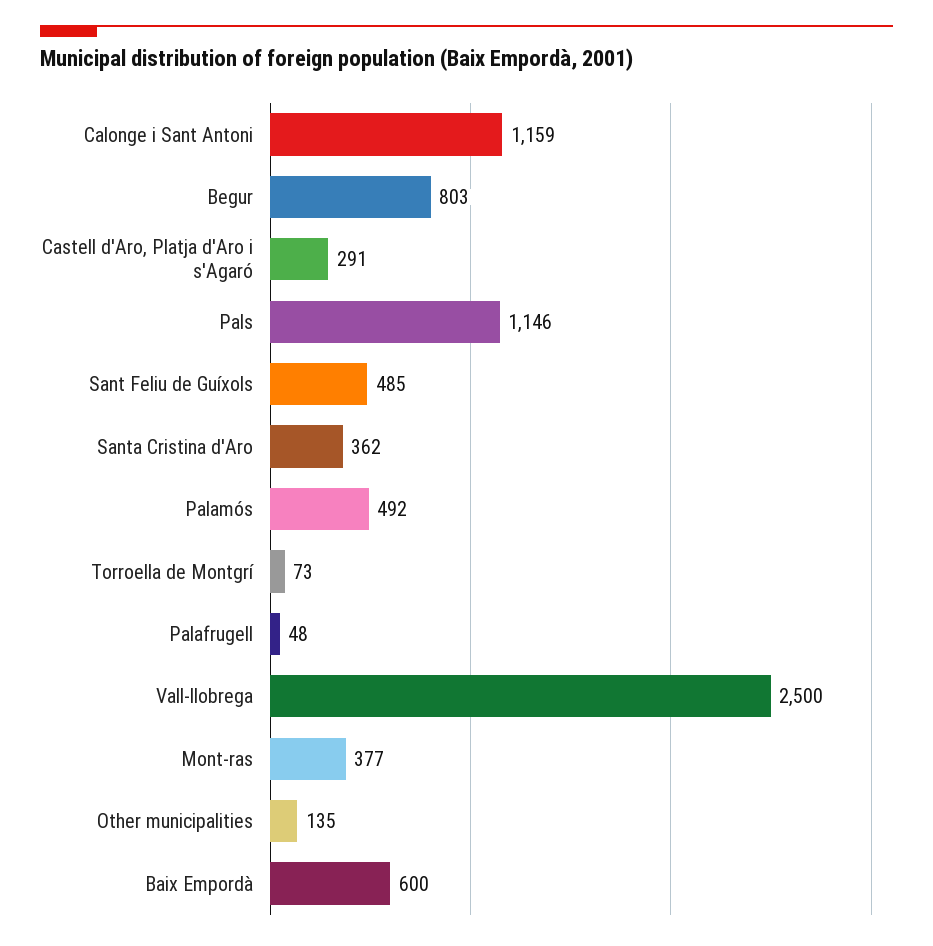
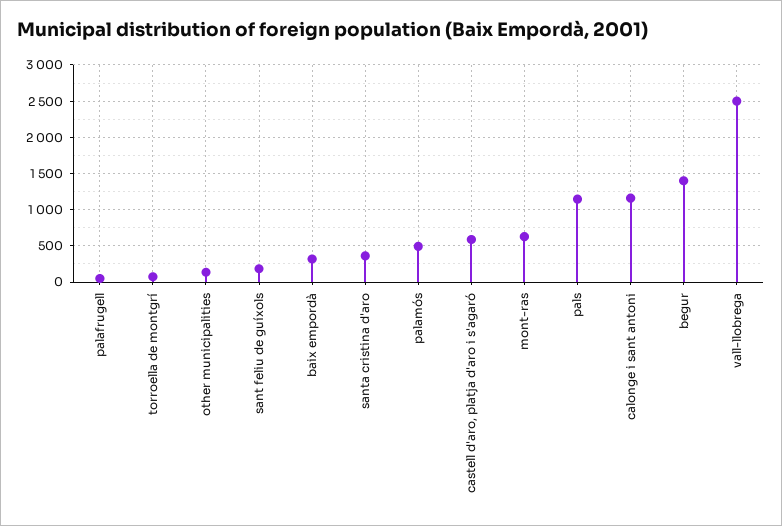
  {
    "Calonge i Sant Antoni": 1159,
-   "Begur": 803,
+   "Begur": 1400,
-   "Castell d'Aro, Platja d'Aro i s'Agaró": 291,
+   "Castell d'Aro, Platja d'Aro i s'Agaró": 600,
    "Pals": 1146,
-   "Sant Feliu de Guíxols": 485,
+   "Sant Feliu de Guíxols": 200,
    "Santa Cristina d'Aro": 362,
    "Palamós": 492,
    "Torroella de Montgrí": 73,
    "Palafrugell": 48,
    "Vall-llobrega": 2500,
-   "Mont-ras": 377,
+   "Mont-ras": 600,
    "Other municipalities": 135,
-   "Baix Empordà": 600
+   "Baix Empordà": 300
  }

